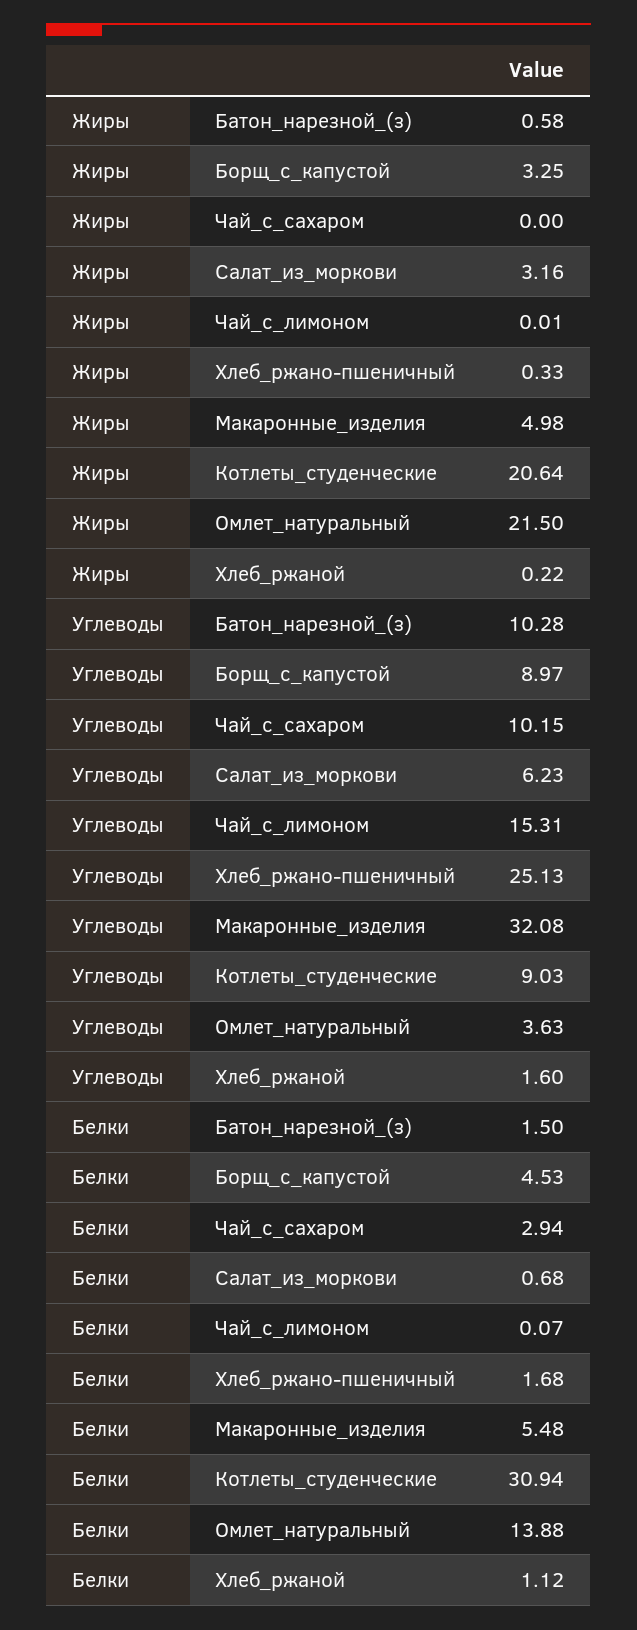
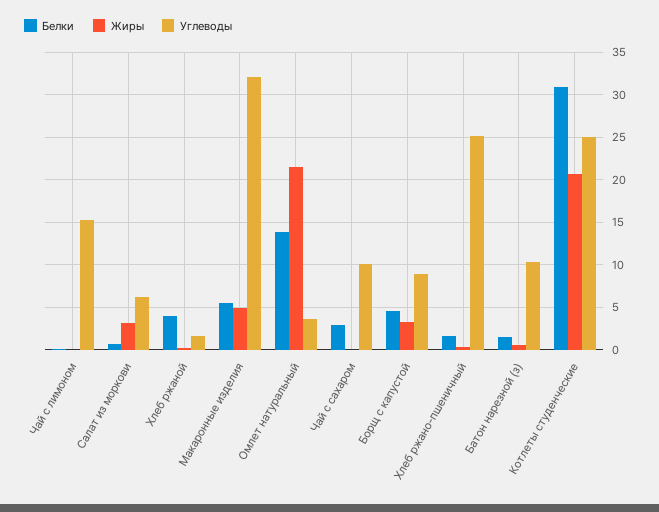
  {
    "Жиры": {
      "Батон_нарезной_(з)": 0.58,
      "Борщ_с_капустой": 3.25,
      "Чай_с_сахаром": 0,
      "Салат_из_моркови": 3.16,
      "Чай_с_лимоном": 0.01,
      "Хлеб_ржано-пшеничный": 0.33,
      "Макаронные_изделия": 4.98,
      "Котлеты_студенческие": 20.64,
      "Омлет_натуральный": 21.5,
      "Хлеб_ржаной": 0.22
    },
    "Углеводы": {
      "Батон_нарезной_(з)": 10.28,
      "Борщ_с_капустой": 8.97,
      "Чай_с_сахаром": 10.15,
      "Салат_из_моркови": 6.23,
      "Чай_с_лимоном": 15.31,
      "Хлеб_ржано-пшеничный": 25.13,
      "Макаронные_изделия": 32.08,
-     "Котлеты_студенческие": 9.03,
+     "Котлеты_студенческие": 25,
      "Омлет_натуральный": 3.63,
      "Хлеб_ржаной": 1.6
    },
    "Белки": {
      "Батон_нарезной_(з)": 1.5,
      "Борщ_с_капустой": 4.53,
      "Чай_с_сахаром": 2.94,
      "Салат_из_моркови": 0.68,
      "Чай_с_лимоном": 0.07,
      "Хлеб_ржано-пшеничный": 1.68,
      "Макаронные_изделия": 5.48,
      "Котлеты_студенческие": 30.94,
      "Омлет_натуральный": 13.88,
-     "Хлеб_ржаной": 1.12
+     "Хлеб_ржаной": 4
    }
  }

